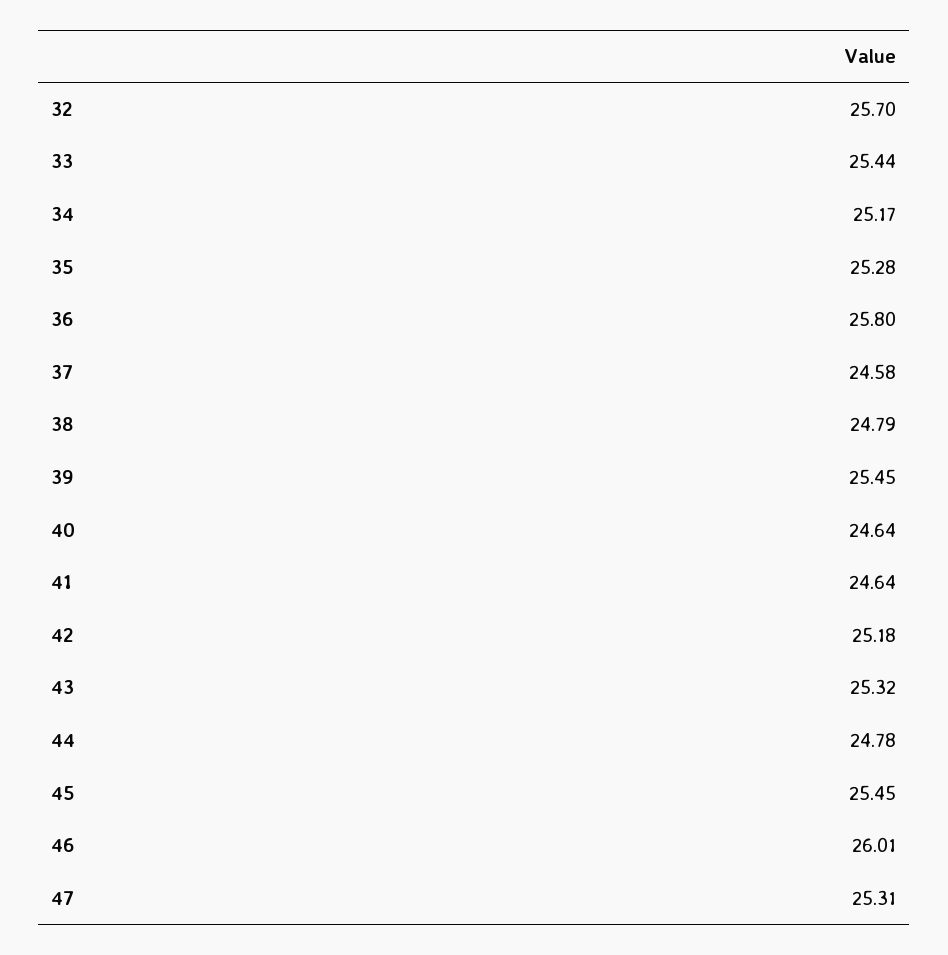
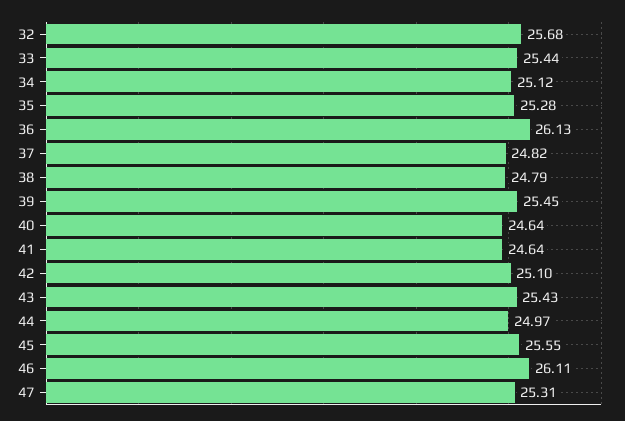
  {
-   "32": 25.7,
+   "32": 25.68,
    "33": 25.44,
-   "34": 25.17,
+   "34": 25.12,
    "35": 25.28,
-   "36": 25.8,
+   "36": 26.13,
-   "37": 24.58,
+   "37": 24.82,
    "38": 24.79,
    "39": 25.45,
    "40": 24.64,
    "41": 24.64,
-   "42": 25.18,
+   "42": 25.1,
-   "43": 25.32,
+   "43": 25.43,
-   "44": 24.78,
+   "44": 24.97,
-   "45": 25.45,
+   "45": 25.55,
-   "46": 26.01,
+   "46": 26.11,
    "47": 25.31
  }

